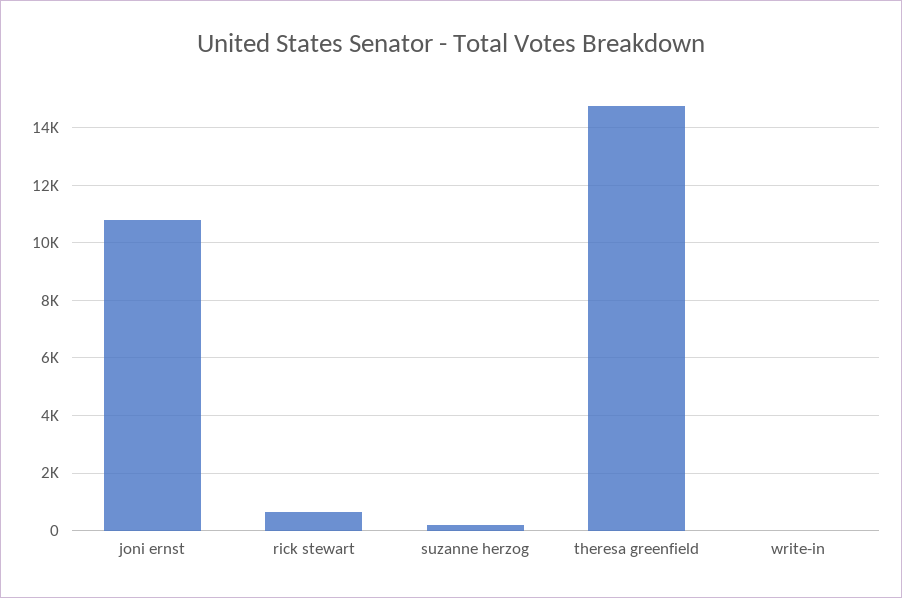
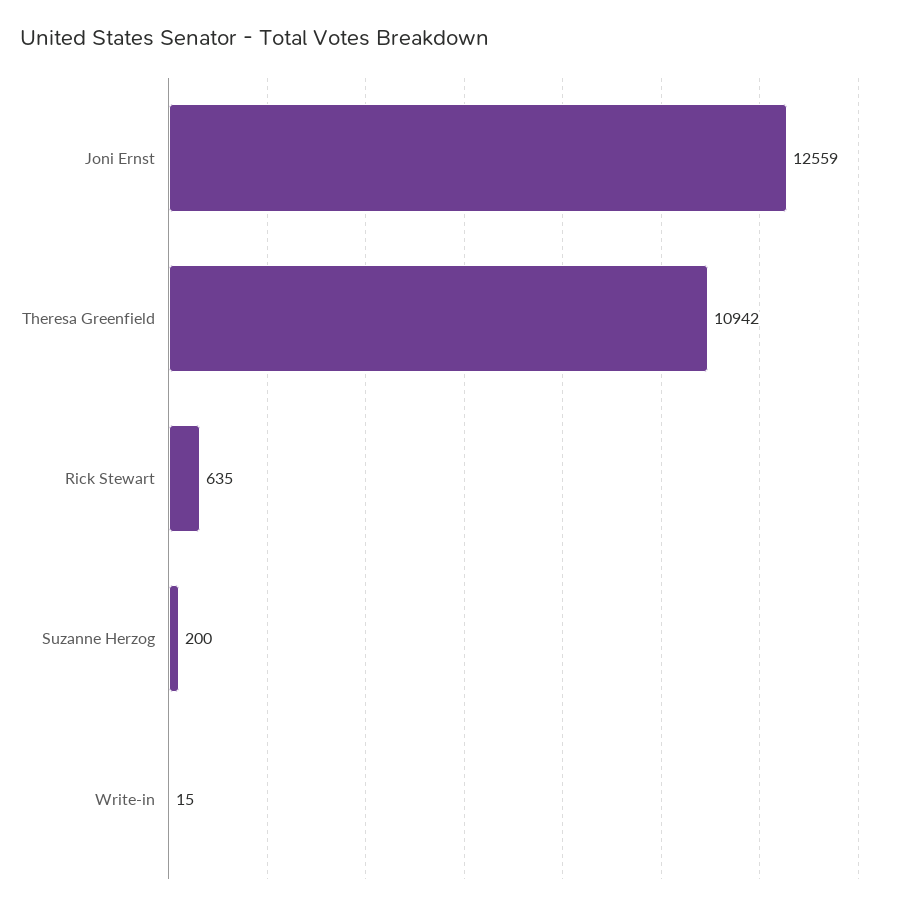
  {
-   "joni ernst": 10750,
+   "joni ernst": 12559,
    "rick stewart": 635,
    "suzanne herzog": 200,
-   "theresa greenfield": 14750,
+   "theresa greenfield": 10942,
    "write-in": 15
  }

